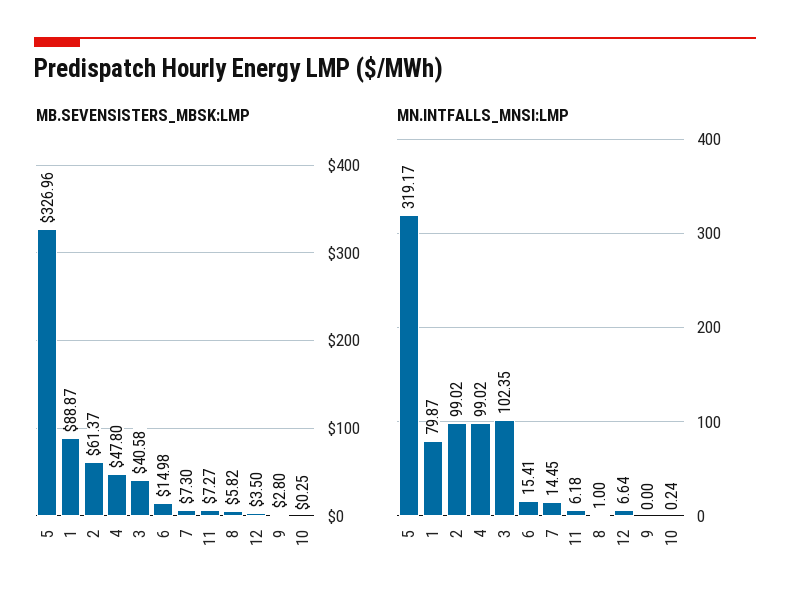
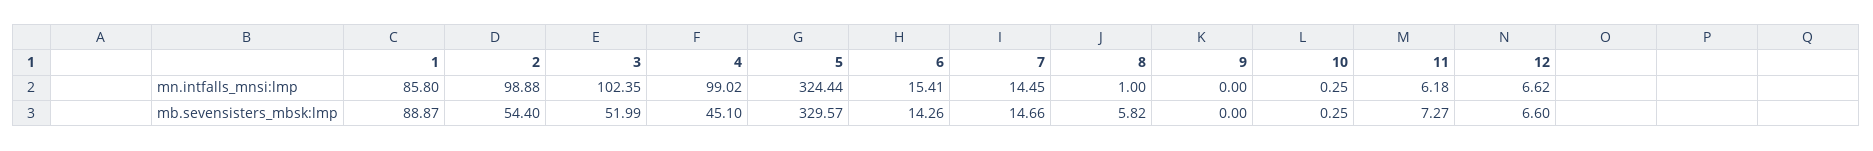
  {
    "MB.SEVENSISTERS_MBSK:LMP": {
-     "5": 326.96,
+     "5": 329.57,
      "1": 88.87,
-     "2": 61.37,
+     "2": 54.4,
-     "4": 47.8,
+     "4": 45.1,
-     "3": 40.58,
+     "3": 51.99,
-     "6": 14.98,
+     "6": 14.26,
-     "7": 7.3,
+     "7": 14.66,
      "11": 7.27,
      "8": 5.82,
-     "12": 3.5,
+     "12": 6.6,
-     "9": 2.8,
+     "9": 0,
      "10": 0.25
    },
    "MN.INTFALLS_MNSI:LMP": {
-     "5": 319.17,
+     "5": 324.44,
-     "1": 79.87,
+     "1": 85.8,
-     "2": 99.02,
+     "2": 98.88,
      "4": 99.02,
      "3": 102.35,
      "6": 15.41,
      "7": 14.45,
      "11": 6.18,
      "8": 1,
-     "12": 6.64,
+     "12": 6.62,
      "9": 0,
-     "10": 0.24
+     "10": 0.25
    }
  }

